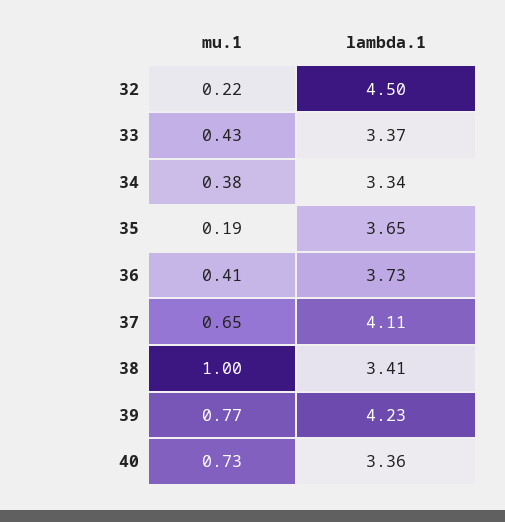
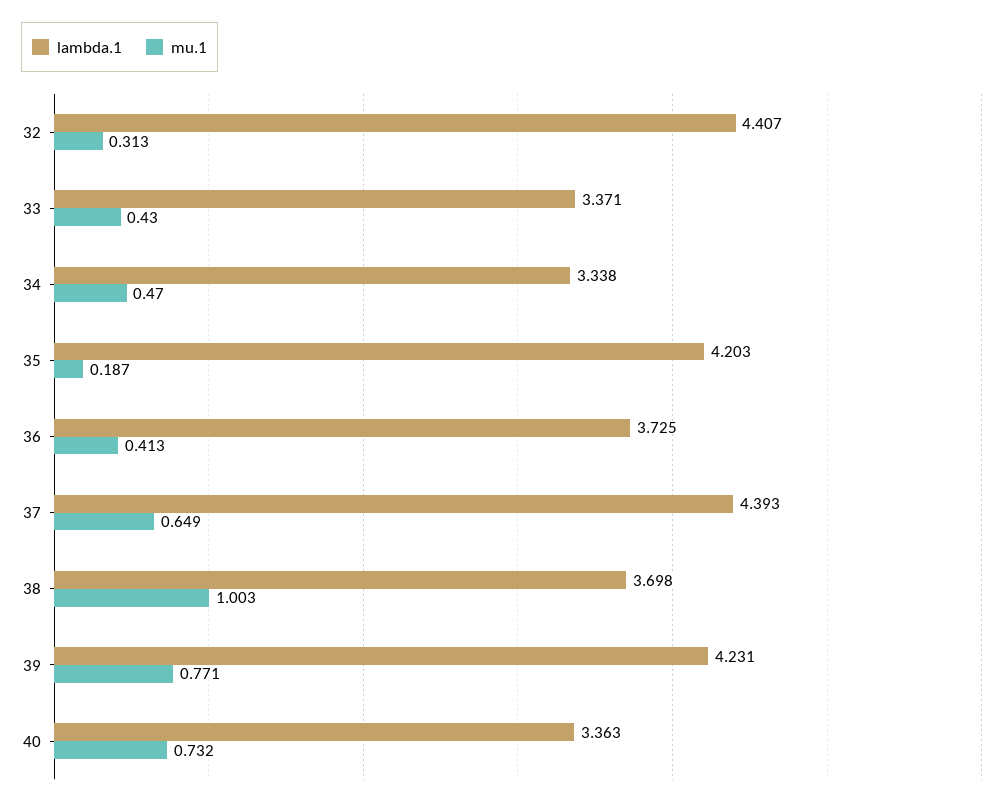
  {
    "mu.1": {
-     "32": 0.22,
+     "32": 0.313,
      "33": 0.43,
-     "34": 0.38,
+     "34": 0.47,
      "35": 0.187,
      "36": 0.413,
      "37": 0.649,
      "38": 1.003,
      "39": 0.771,
      "40": 0.732
    },
    "lambda.1": {
-     "32": 4.5,
+     "32": 4.407,
      "33": 3.371,
      "34": 3.338,
-     "35": 3.65,
+     "35": 4.203,
      "36": 3.725,
-     "37": 4.11,
+     "37": 4.393,
-     "38": 3.41,
+     "38": 3.698,
      "39": 4.231,
      "40": 3.363
    }
  }

